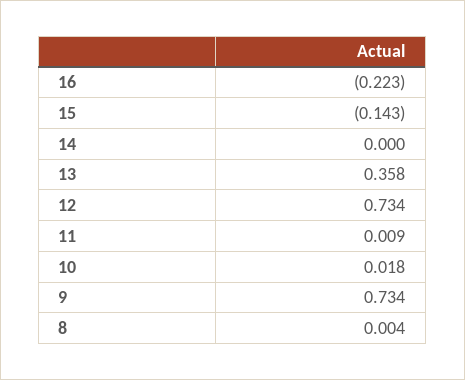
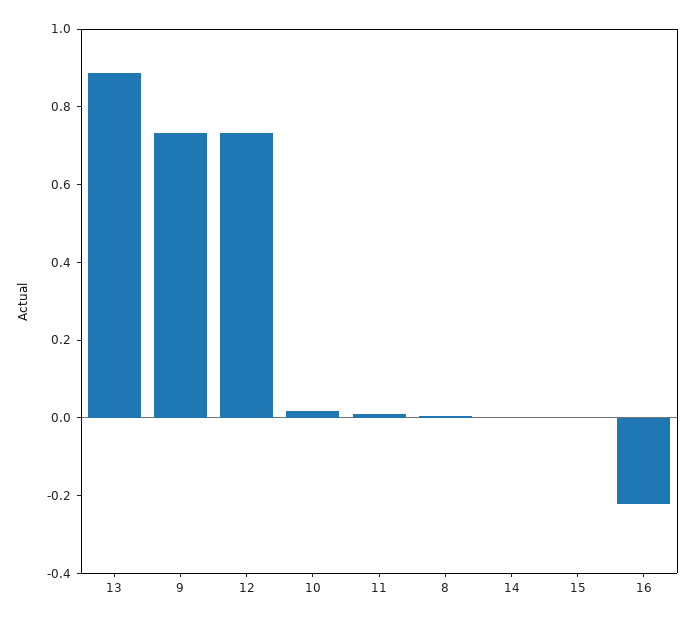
  {
    "16": -0.223,
-   "15": -0.143,
+   "15": 0,
    "14": 0,
-   "13": 0.358,
+   "13": 0.9,
    "12": 0.734,
    "11": 0.009,
    "10": 0.018,
    "9": 0.734,
    "8": 0.004
  }

